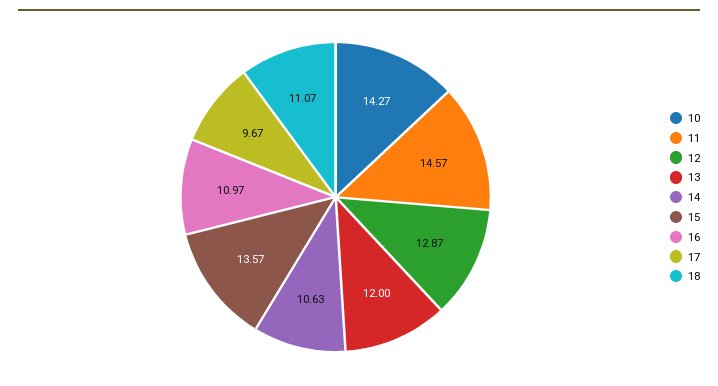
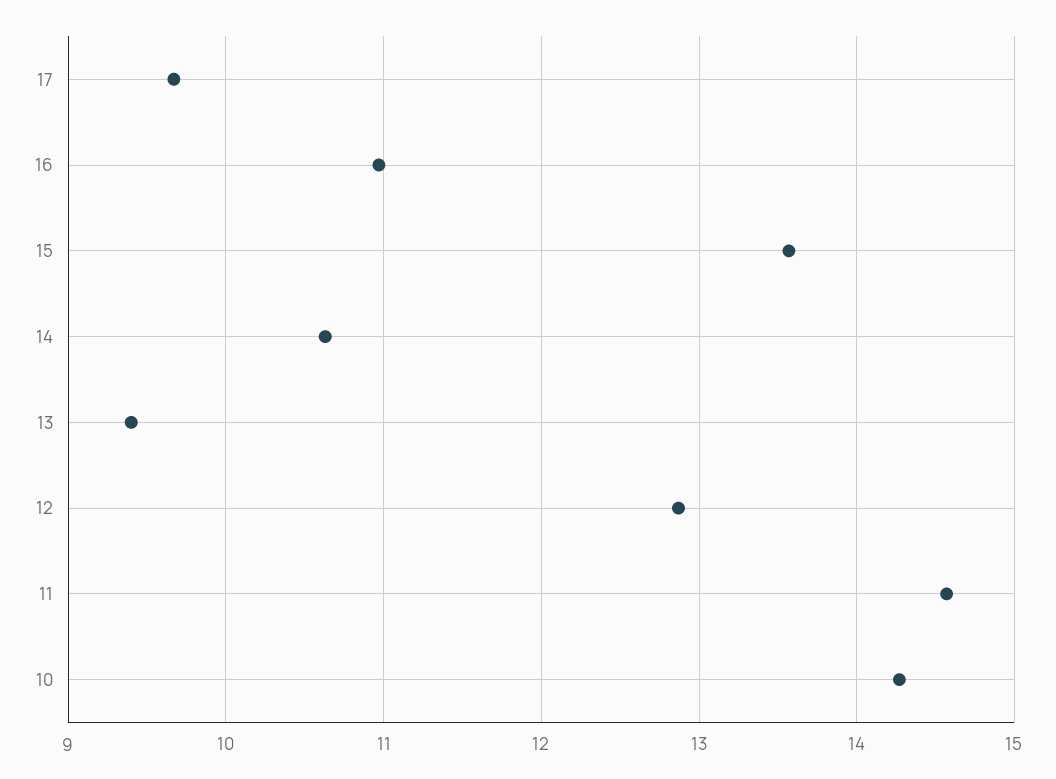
  {
    "10": 14.27,
    "11": 14.57,
    "12": 12.87,
-   "13": 12,
+   "13": 9.4,
    "14": 10.63,
    "15": 13.57,
    "16": 10.97,
-   "17": 9.67,
+   "17": 9.67
-   "18": 11.07
  }

